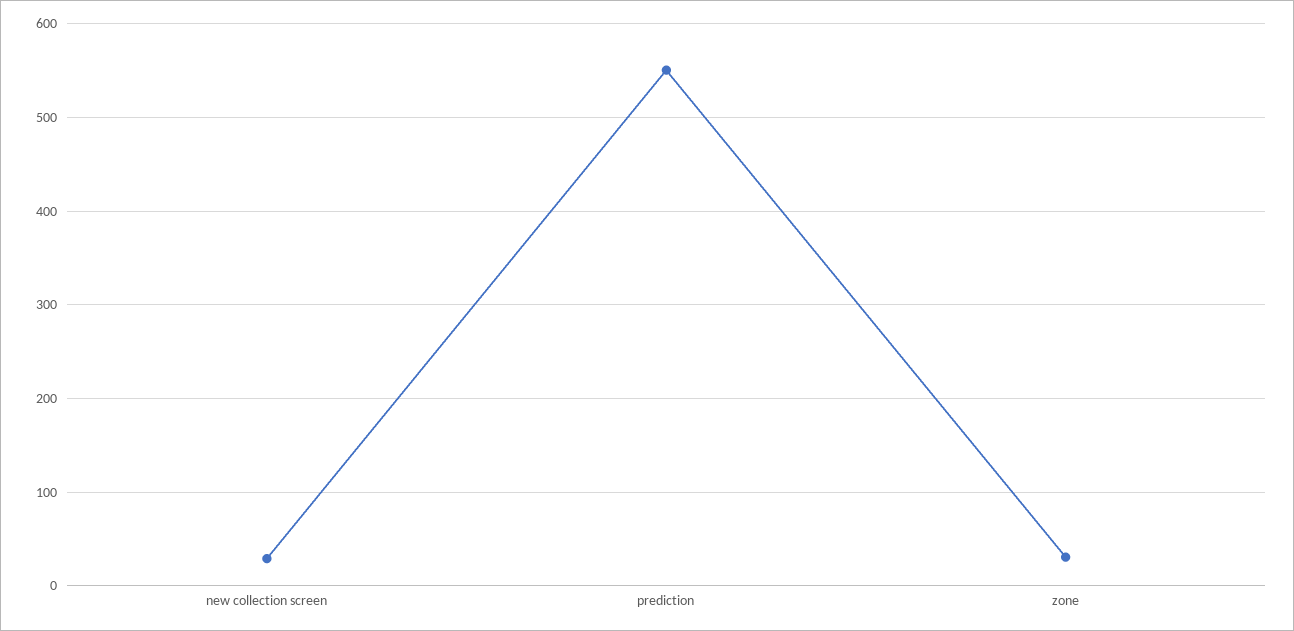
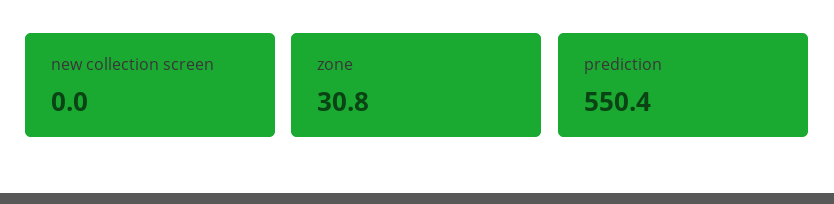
  {
-   "new collection screen": 30,
+   "new collection screen": 0,
    "prediction": 550.4,
    "zone": 30.8
  }

